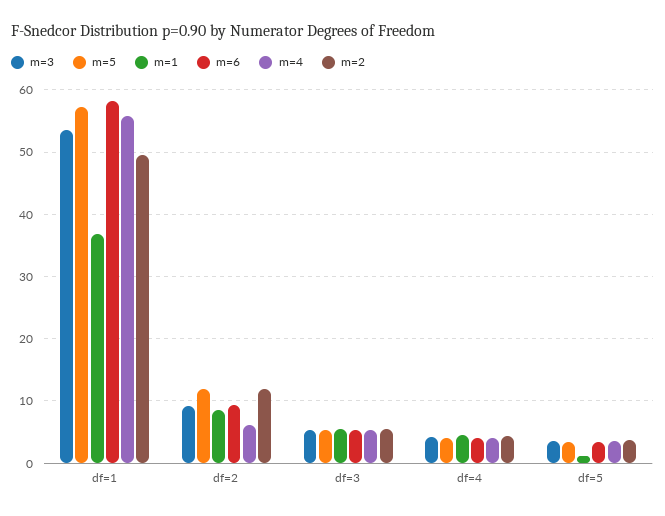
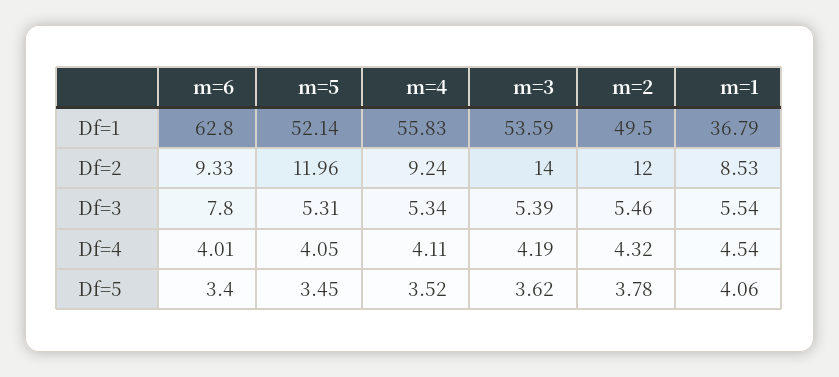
  {
    "m=3": {
      "df=1": 53.59,
-     "df=2": 9,
+     "df=2": 14,
      "df=3": 5.39,
      "df=4": 4.19,
      "df=5": 3.62
    },
    "m=5": {
-     "df=1": 57,
+     "df=1": 52.14,
      "df=2": 11.96,
      "df=3": 5.31,
      "df=4": 4.05,
      "df=5": 3.45
    },
    "m=1": {
      "df=1": 36.79,
      "df=2": 8.53,
      "df=3": 5.54,
      "df=4": 4.54,
-     "df=5": 1
+     "df=5": 4.06
    },
    "m=6": {
-     "df=1": 58,
+     "df=1": 62.8,
      "df=2": 9.33,
-     "df=3": 5,
+     "df=3": 7.8,
      "df=4": 4.01,
      "df=5": 3.4
    },
    "m=4": {
      "df=1": 55.83,
-     "df=2": 6,
+     "df=2": 9.24,
      "df=3": 5.34,
      "df=4": 4.11,
      "df=5": 3.52
    },
    "m=2": {
      "df=1": 49.5,
      "df=2": 12,
      "df=3": 5.46,
      "df=4": 4.32,
      "df=5": 3.78
    }
  }

